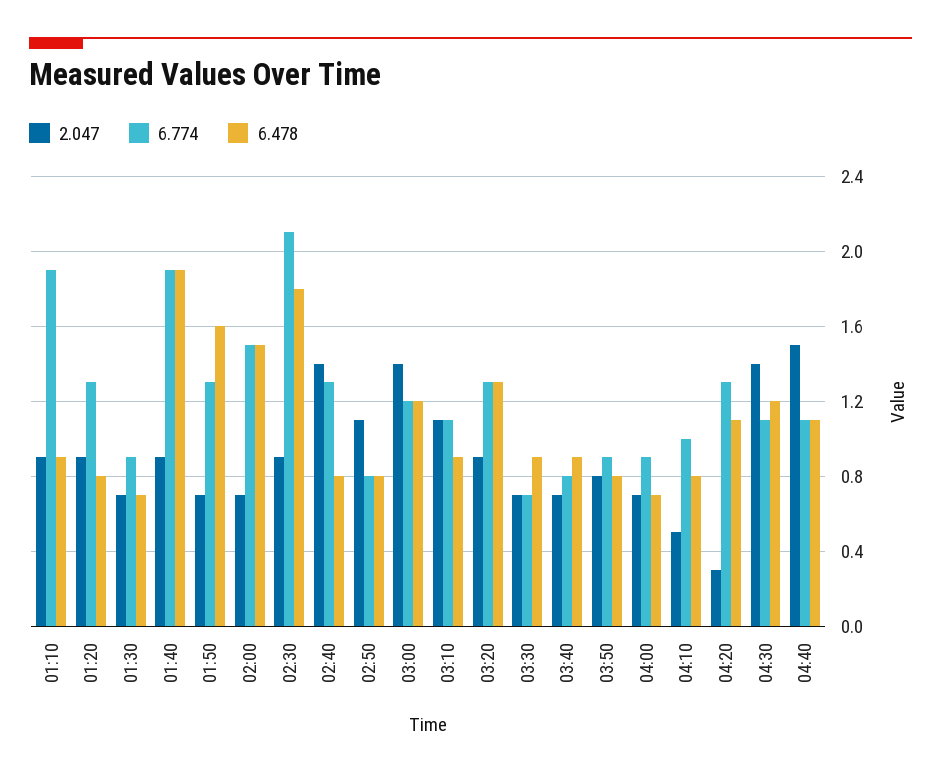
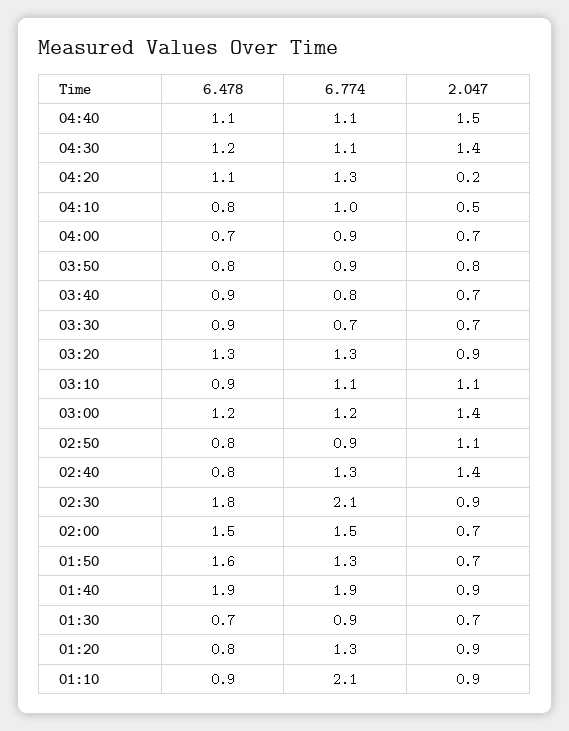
  {
    "2.047": {
      "01:10": 0.9,
      "01:20": 0.9,
      "01:30": 0.7,
      "01:40": 0.9,
      "01:50": 0.7,
      "02:00": 0.7,
      "02:30": 0.9,
      "02:40": 1.4,
      "02:50": 1.1,
      "03:00": 1.4,
      "03:10": 1.1,
      "03:20": 0.9,
      "03:30": 0.7,
      "03:40": 0.7,
      "03:50": 0.8,
      "04:00": 0.7,
      "04:10": 0.5,
-     "04:20": 0.3,
+     "04:20": 0.2,
      "04:30": 1.4,
      "04:40": 1.5
    },
    "6.774": {
-     "01:10": 1.9,
+     "01:10": 2.1,
      "01:20": 1.3,
      "01:30": 0.9,
      "01:40": 1.9,
      "01:50": 1.3,
      "02:00": 1.5,
      "02:30": 2.1,
      "02:40": 1.3,
-     "02:50": 0.8,
+     "02:50": 0.9,
      "03:00": 1.2,
      "03:10": 1.1,
      "03:20": 1.3,
      "03:30": 0.7,
      "03:40": 0.8,
      "03:50": 0.9,
      "04:00": 0.9,
      "04:10": 1,
      "04:20": 1.3,
      "04:30": 1.1,
      "04:40": 1.1
    },
    "6.478": {
      "01:10": 0.9,
      "01:20": 0.8,
      "01:30": 0.7,
      "01:40": 1.9,
      "01:50": 1.6,
      "02:00": 1.5,
      "02:30": 1.8,
      "02:40": 0.8,
      "02:50": 0.8,
      "03:00": 1.2,
      "03:10": 0.9,
      "03:20": 1.3,
      "03:30": 0.9,
      "03:40": 0.9,
      "03:50": 0.8,
      "04:00": 0.7,
      "04:10": 0.8,
      "04:20": 1.1,
      "04:30": 1.2,
      "04:40": 1.1
    }
  }

